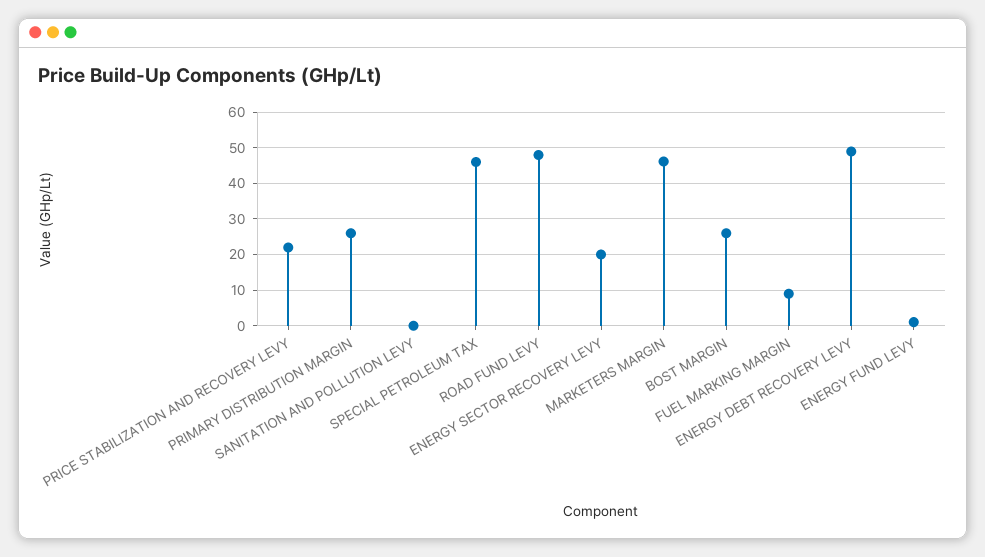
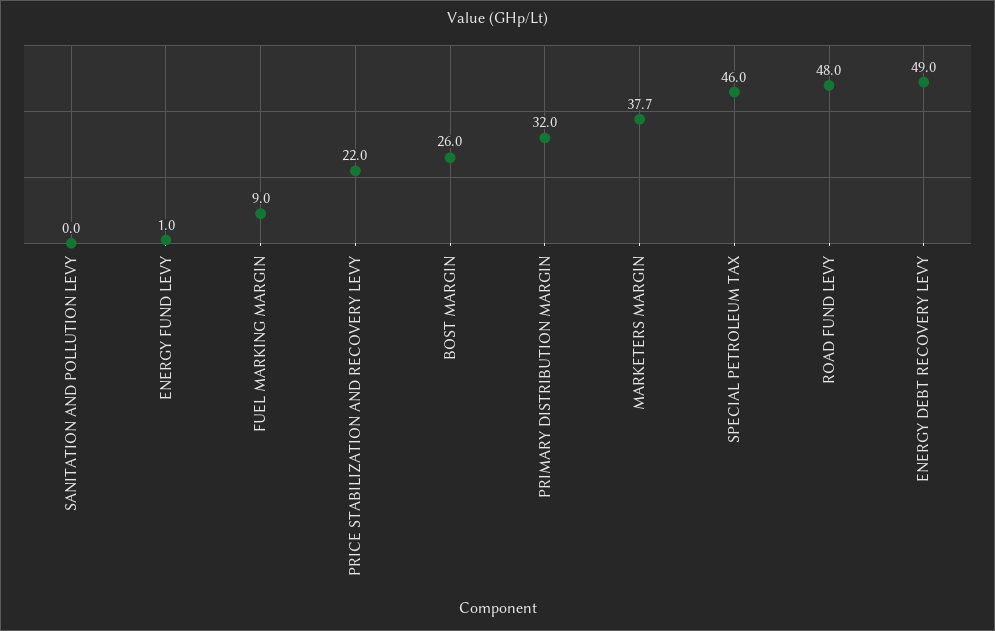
  {
    "PRICE STABILIZATION AND RECOVERY LEVY": 22,
-   "PRIMARY DISTRIBUTION MARGIN": 26,
+   "PRIMARY DISTRIBUTION MARGIN": 32,
    "SANITATION AND POLLUTION LEVY": 0,
    "SPECIAL PETROLEUM TAX": 46,
    "ROAD FUND LEVY": 48,
-   "ENERGY SECTOR RECOVERY LEVY": 20,
-   "MARKETERS MARGIN": 46,
+   "MARKETERS MARGIN": 37.7,
    "BOST MARGIN": 26,
    "FUEL MARKING MARGIN": 9,
    "ENERGY DEBT RECOVERY LEVY": 49,
    "ENERGY FUND LEVY": 1
  }

